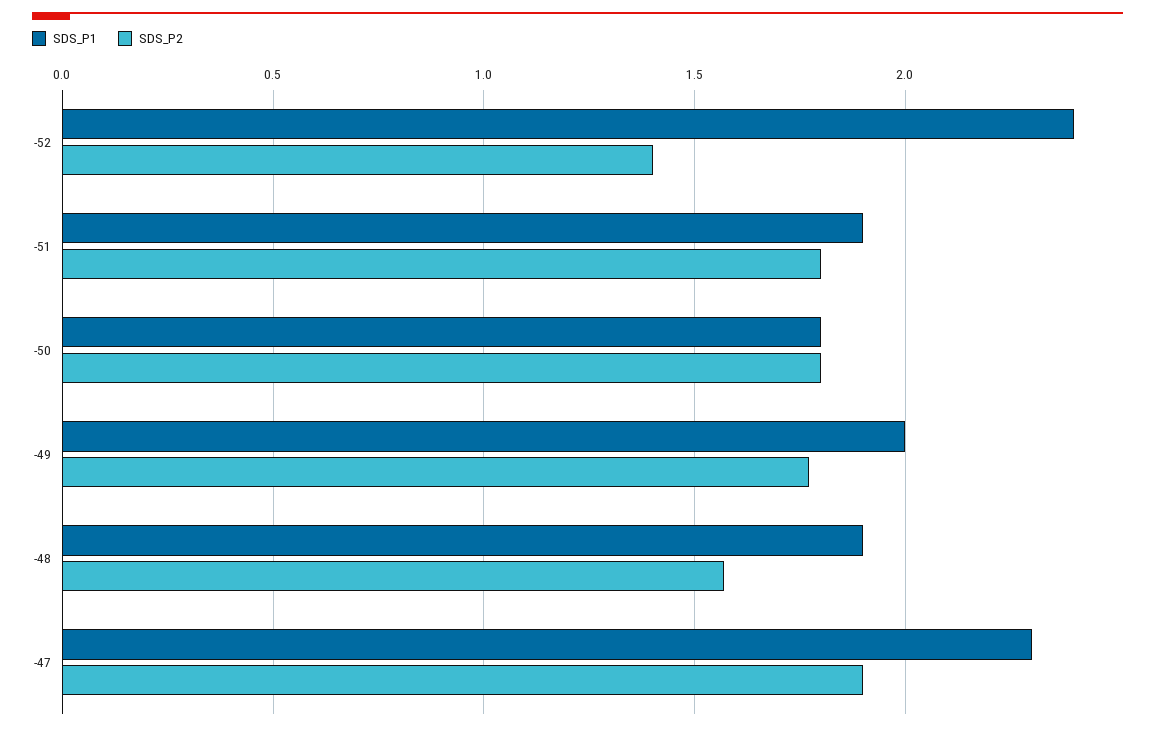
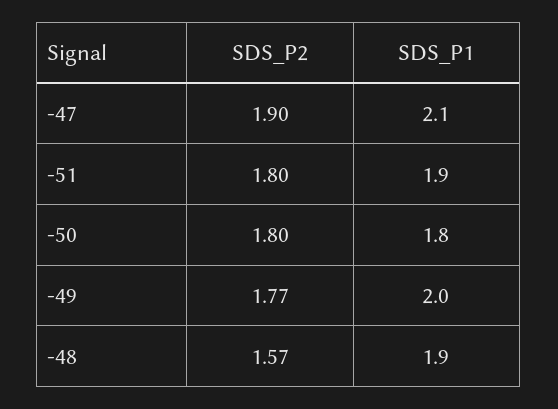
  {
    "SDS_P1": {
-     "-52": 2.4,
      "-51": 1.9,
      "-50": 1.8,
      "-49": 2,
      "-48": 1.9,
-     "-47": 2.3
+     "-47": 2.1
    },
    "SDS_P2": {
-     "-52": 1.4,
      "-51": 1.8,
      "-50": 1.8,
      "-49": 1.77,
      "-48": 1.57,
      "-47": 1.9
    }
  }

